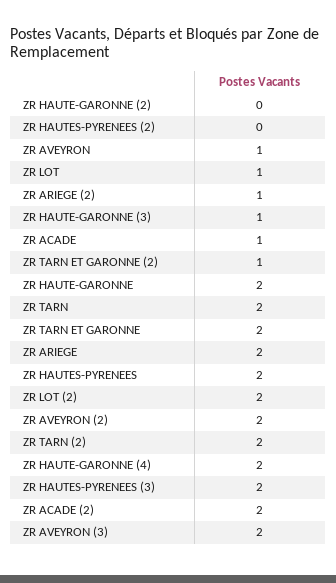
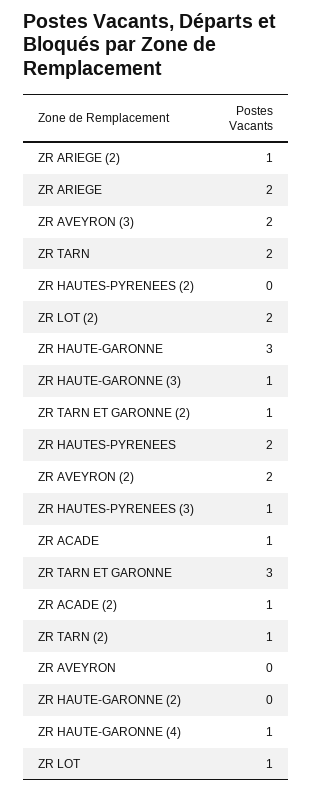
  {
    "ZR HAUTE-GARONNE (2)": 0,
    "ZR HAUTES-PYRENEES (2)": 0,
-   "ZR AVEYRON": 1,
+   "ZR AVEYRON": 0,
    "ZR LOT": 1,
    "ZR ARIEGE (2)": 1,
    "ZR HAUTE-GARONNE (3)": 1,
    "ZR ACADE": 1,
    "ZR TARN ET GARONNE (2)": 1,
-   "ZR HAUTE-GARONNE": 2,
+   "ZR HAUTE-GARONNE": 3,
    "ZR TARN": 2,
-   "ZR TARN ET GARONNE": 2,
+   "ZR TARN ET GARONNE": 3,
    "ZR ARIEGE": 2,
    "ZR HAUTES-PYRENEES": 2,
    "ZR LOT (2)": 2,
    "ZR AVEYRON (2)": 2,
-   "ZR TARN (2)": 2,
+   "ZR TARN (2)": 1,
-   "ZR HAUTE-GARONNE (4)": 2,
+   "ZR HAUTE-GARONNE (4)": 1,
-   "ZR HAUTES-PYRENEES (3)": 2,
+   "ZR HAUTES-PYRENEES (3)": 1,
-   "ZR ACADE (2)": 2,
+   "ZR ACADE (2)": 1,
    "ZR AVEYRON (3)": 2
  }

